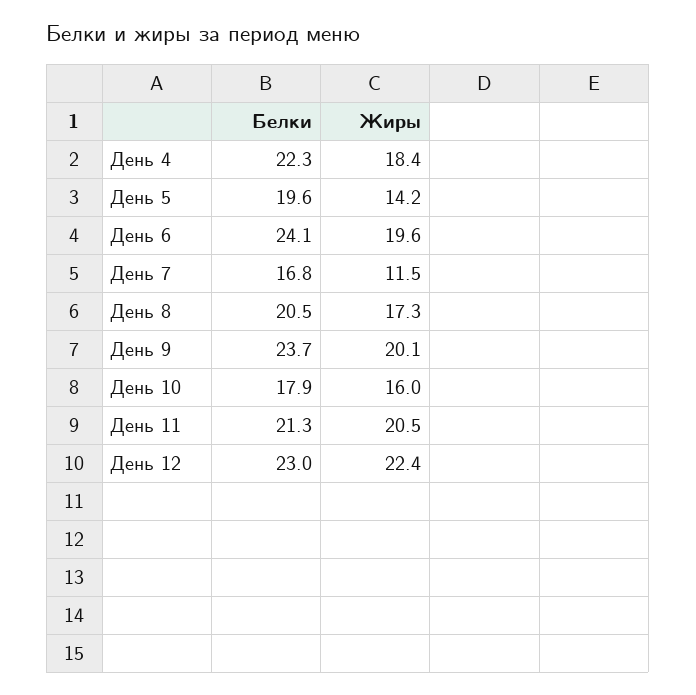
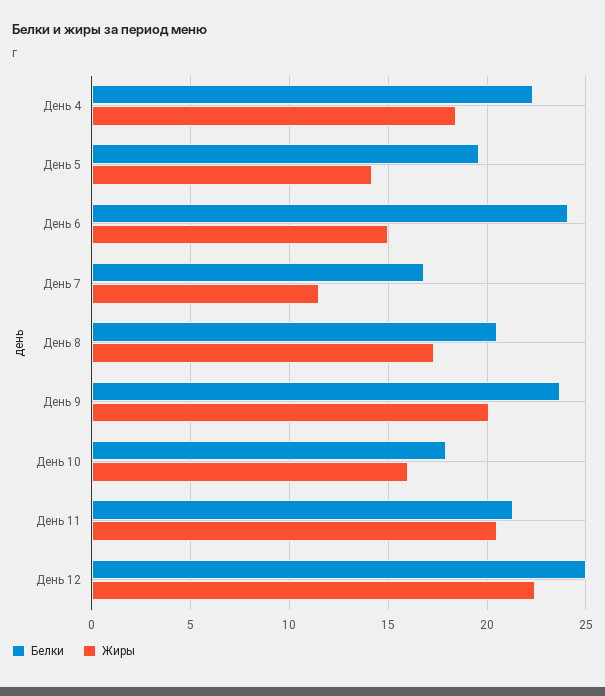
  {
    "Белки": {
      "День 4": 22.3,
      "День 5": 19.6,
      "День 6": 24.1,
      "День 7": 16.8,
      "День 8": 20.5,
      "День 9": 23.7,
      "День 10": 17.9,
      "День 11": 21.3,
-     "День 12": 23
+     "День 12": 25
    },
    "Жиры": {
      "День 4": 18.4,
      "День 5": 14.2,
-     "День 6": 19.6,
+     "День 6": 15,
      "День 7": 11.5,
      "День 8": 17.3,
      "День 9": 20.1,
      "День 10": 16,
      "День 11": 20.5,
      "День 12": 22.4
    }
  }

